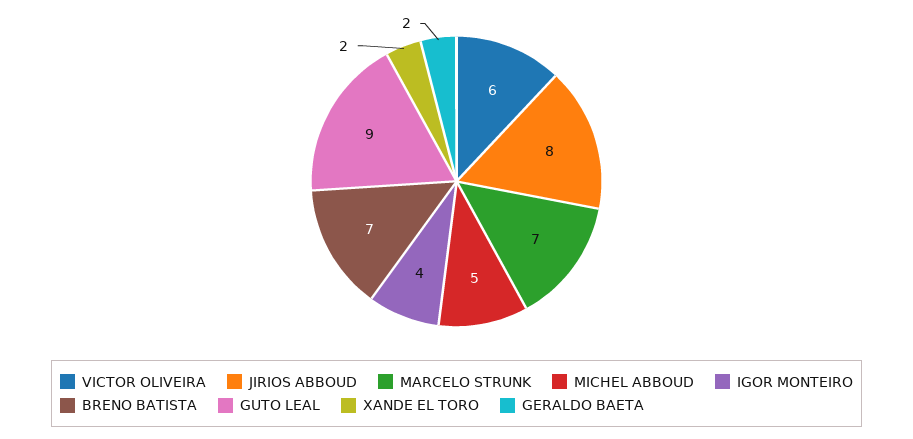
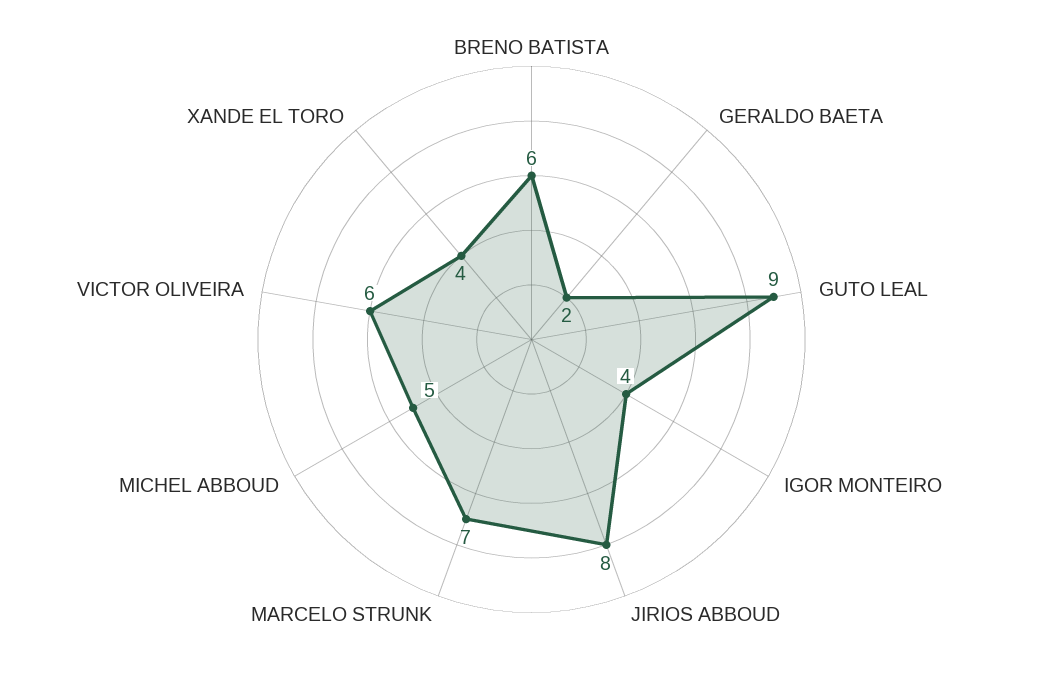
  {
    "VICTOR OLIVEIRA": 6,
    "JIRIOS ABBOUD": 8,
    "MARCELO STRUNK": 7,
    "MICHEL ABBOUD": 5,
    "IGOR MONTEIRO": 4,
-   "BRENO BATISTA": 7,
+   "BRENO BATISTA": 6,
    "GUTO LEAL": 9,
-   "XANDE EL TORO": 2,
+   "XANDE EL TORO": 4,
    "GERALDO BAETA": 2
  }

